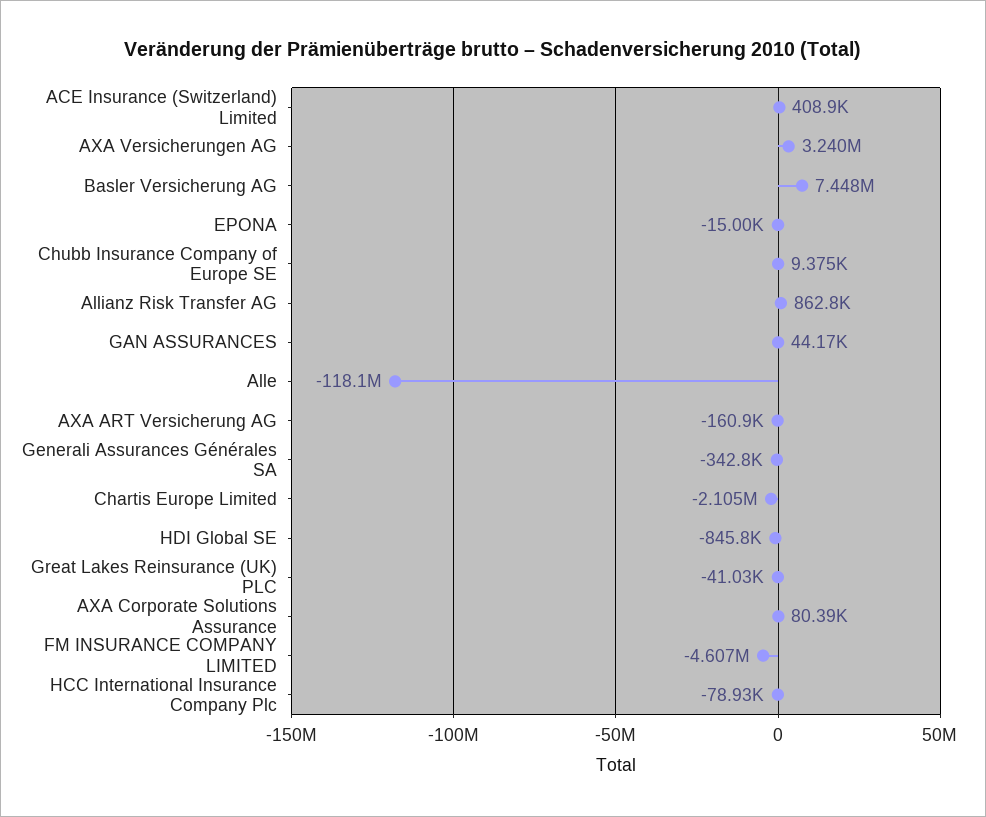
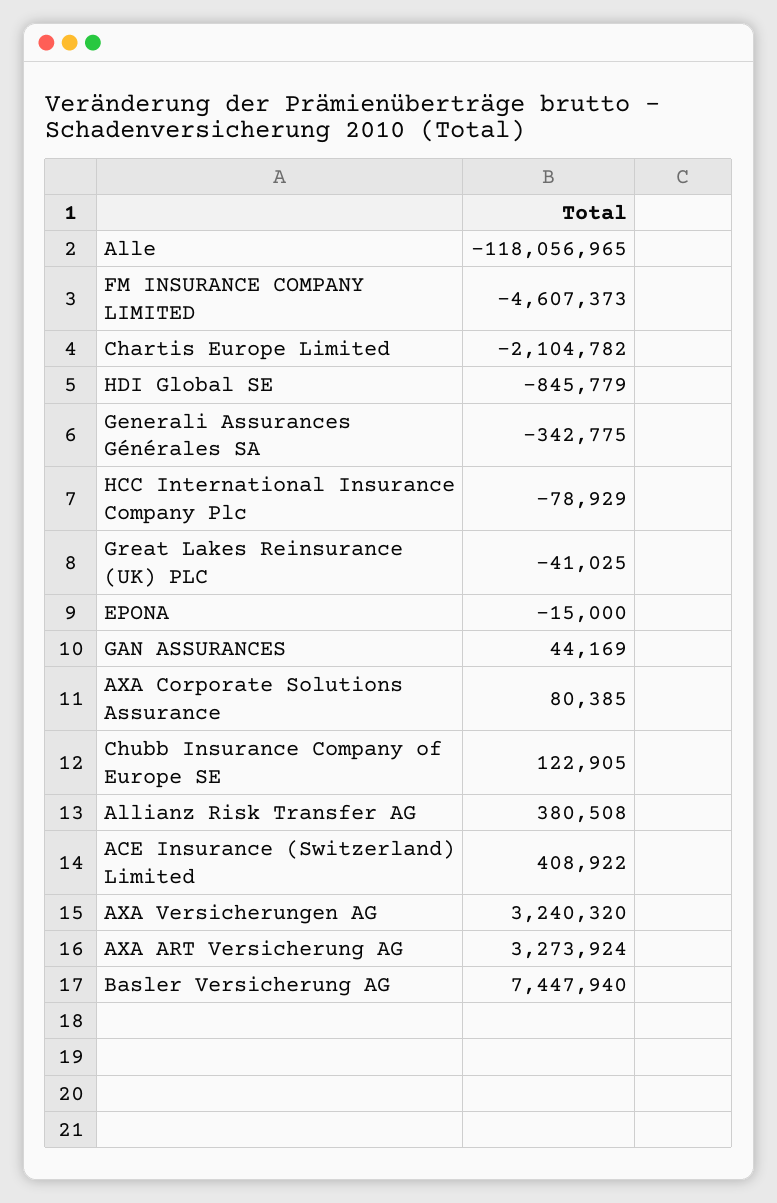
  {
    "ACE Insurance (Switzerland) Limited": 408922,
    "AXA Versicherungen AG": 3240320,
    "Basler Versicherung AG": 7447940,
    "EPONA": -15000,
-   "Chubb Insurance Company of Europe SE": 9375,
+   "Chubb Insurance Company of Europe SE": 122905,
-   "Allianz Risk Transfer AG": 862800,
+   "Allianz Risk Transfer AG": 380508,
    "GAN ASSURANCES": 44169,
    "Alle": -118056965,
-   "AXA ART Versicherung AG": -160900,
+   "AXA ART Versicherung AG": 3273924,
    "Generali Assurances Générales SA": -342775,
    "Chartis Europe Limited": -2104782,
    "HDI Global SE": -845779,
    "Great Lakes Reinsurance (UK) PLC": -41025,
    "AXA Corporate Solutions Assurance": 80385,
    "FM INSURANCE COMPANY LIMITED": -4607373,
    "HCC International Insurance Company Plc": -78929
  }

